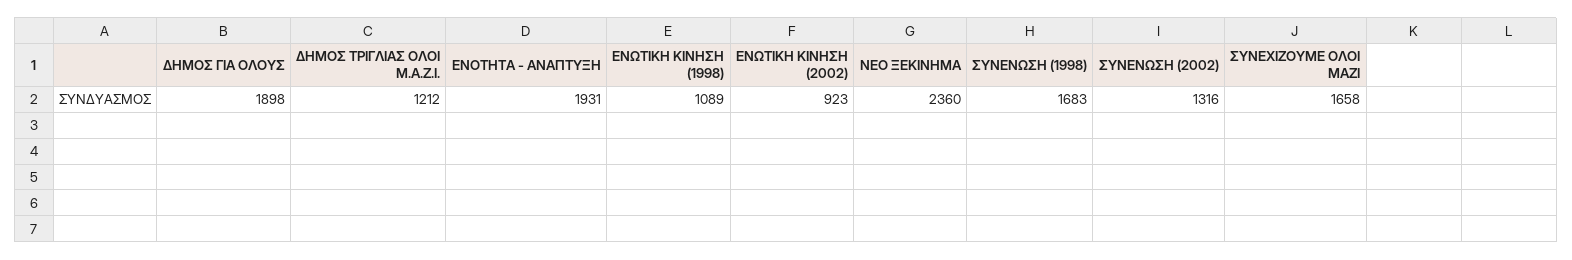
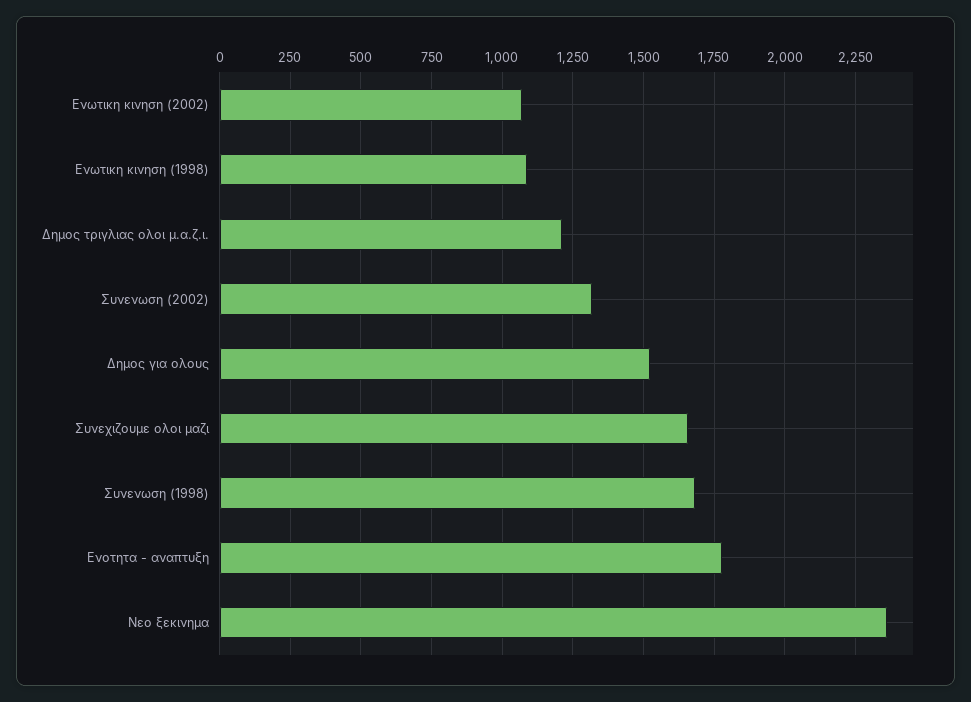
  {
-   "ΔΗΜΟΣ ΓΙΑ ΟΛΟΥΣ": 1898,
+   "ΔΗΜΟΣ ΓΙΑ ΟΛΟΥΣ": 1525,
    "ΔΗΜΟΣ ΤΡΙΓΛΙΑΣ ΟΛΟΙ Μ.Α.Ζ.Ι.": 1212,
-   "ΕΝΟΤΗΤΑ - ΑΝΑΠΤΥΞΗ": 1931,
+   "ΕΝΟΤΗΤΑ - ΑΝΑΠΤΥΞΗ": 1775,
    "ΕΝΩΤΙΚΗ ΚΙΝΗΣΗ (1998)": 1089,
-   "ΕΝΩΤΙΚΗ ΚΙΝΗΣΗ (2002)": 923,
+   "ΕΝΩΤΙΚΗ ΚΙΝΗΣΗ (2002)": 1075,
    "ΝΕΟ ΞΕΚΙΝΗΜΑ": 2360,
    "ΣΥΝΕΝΩΣΗ (1998)": 1683,
    "ΣΥΝΕΝΩΣΗ (2002)": 1316,
    "ΣΥΝΕΧΙΖΟΥΜΕ ΟΛΟΙ ΜΑΖΙ": 1658
  }

